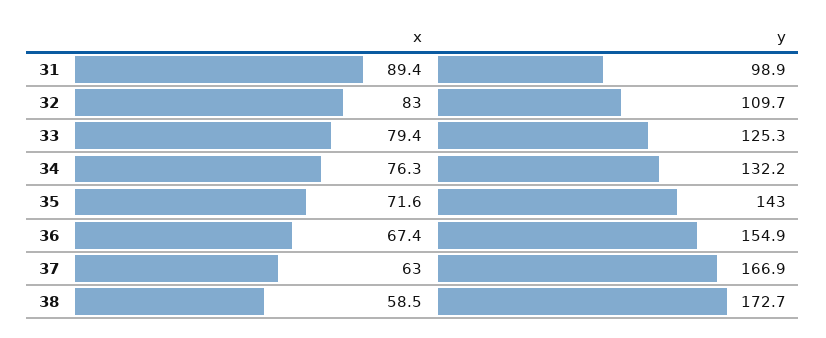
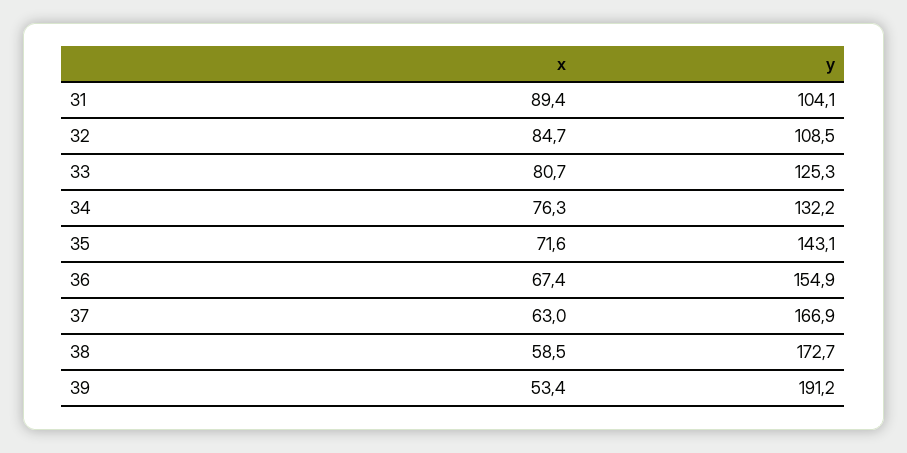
  {
    "x": {
      "31": 89.4,
-     "32": 83,
+     "32": 84.7,
-     "33": 79.4,
+     "33": 80.7,
      "34": 76.3,
      "35": 71.6,
      "36": 67.4,
      "37": 63,
-     "38": 58.5
+     "38": 58.5,
+     "39": 53.4
    },
    "y": {
-     "31": 98.9,
+     "31": 104.1,
-     "32": 109.7,
+     "32": 108.5,
      "33": 125.3,
      "34": 132.2,
-     "35": 143,
+     "35": 143.1,
      "36": 154.9,
      "37": 166.9,
-     "38": 172.7
+     "38": 172.7,
+     "39": 191.2
    }
  }

